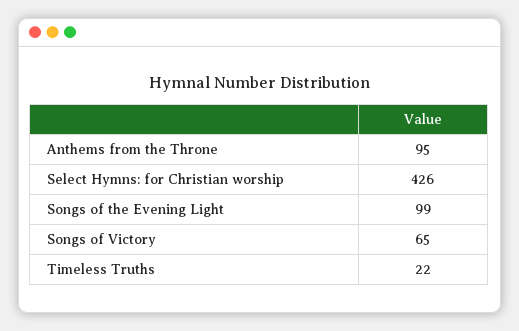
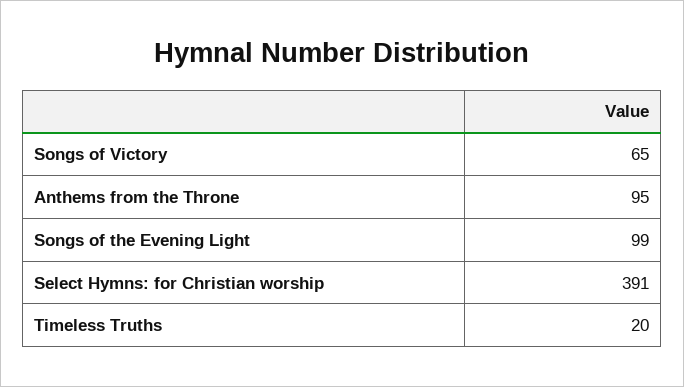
  {
    "Anthems from the Throne": 95,
-   "Select Hymns: for Christian worship": 426,
+   "Select Hymns: for Christian worship": 391,
    "Songs of the Evening Light": 99,
    "Songs of Victory": 65,
-   "Timeless Truths": 22
+   "Timeless Truths": 20
  }

